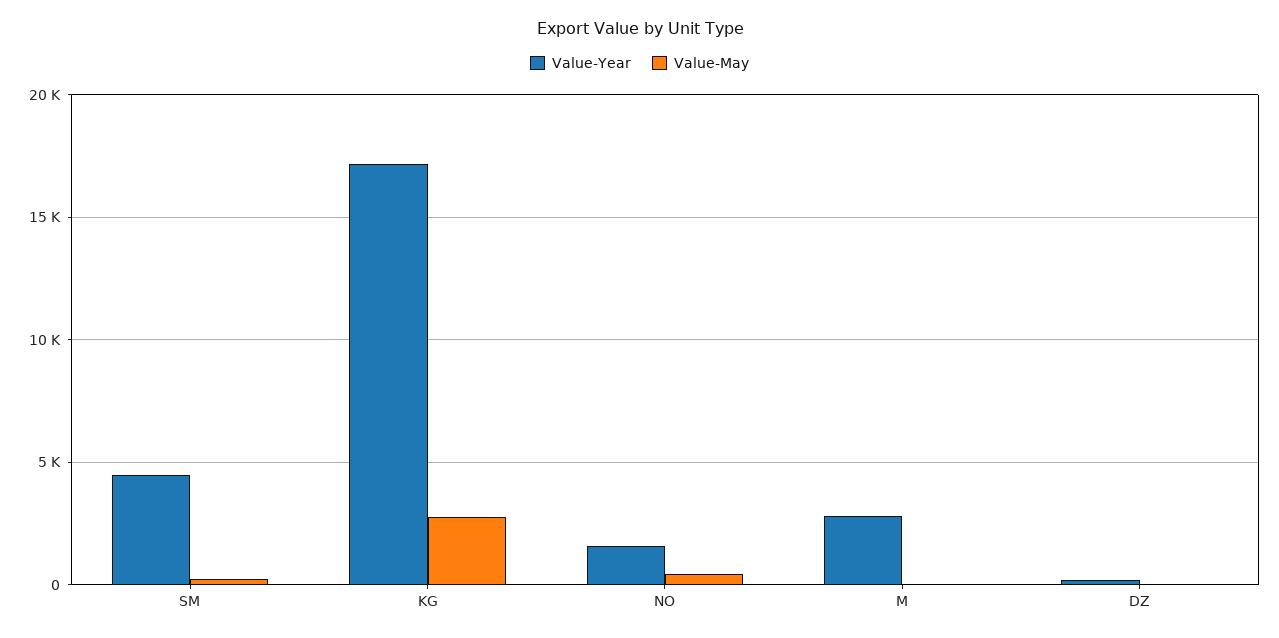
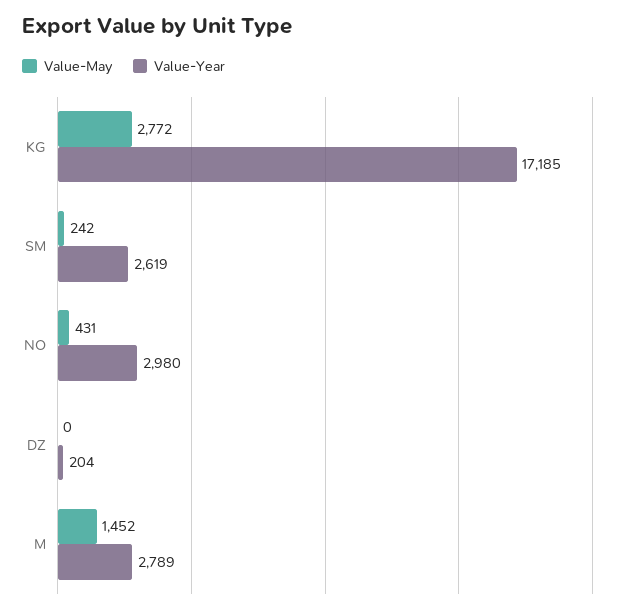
  {
    "Value-Year": {
-     "SM": 4500,
+     "SM": 2619,
      "KG": 17185,
-     "NO": 1500,
+     "NO": 2980,
      "M": 2789,
      "DZ": 204
    },
    "Value-May": {
      "SM": 242,
      "KG": 2772,
      "NO": 431,
-     "M": 0,
+     "M": 1452,
      "DZ": 0
    }
  }

